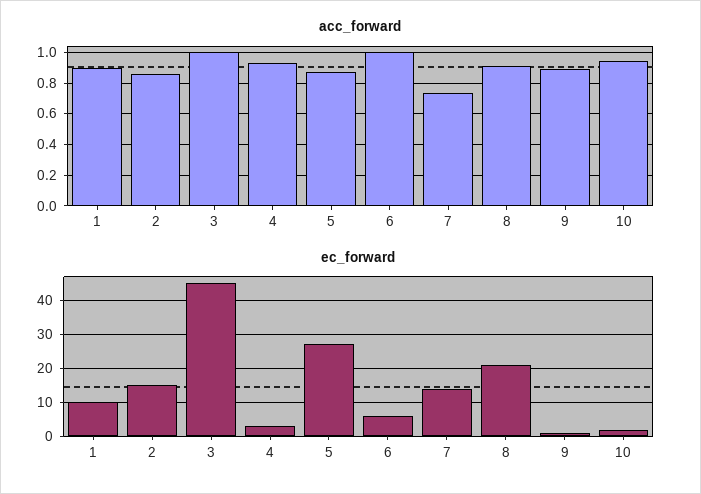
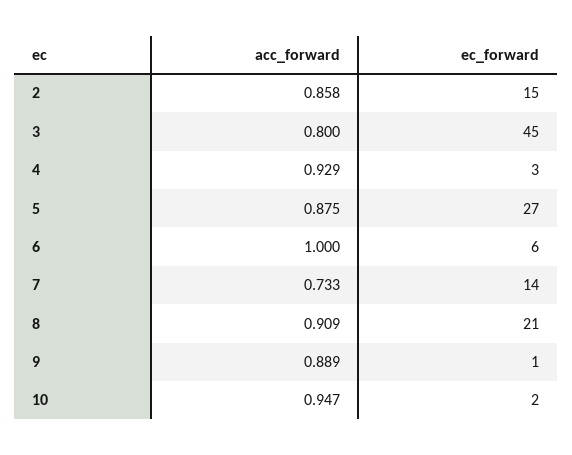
  {
    "acc_forward": {
-     "1": 0.9,
      "2": 0.858,
-     "3": 1,
+     "3": 0.8,
      "4": 0.929,
      "5": 0.875,
      "6": 1,
      "7": 0.733,
      "8": 0.909,
      "9": 0.889,
      "10": 0.947
    },
    "ec_forward": {
-     "1": 10,
      "2": 15,
      "3": 45,
      "4": 3,
      "5": 27,
      "6": 6,
      "7": 14,
      "8": 21,
      "9": 1,
      "10": 2
    }
  }

